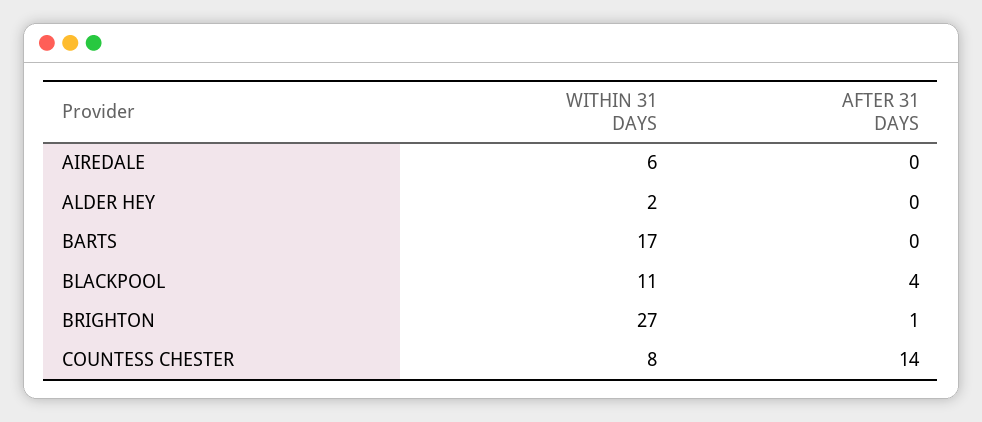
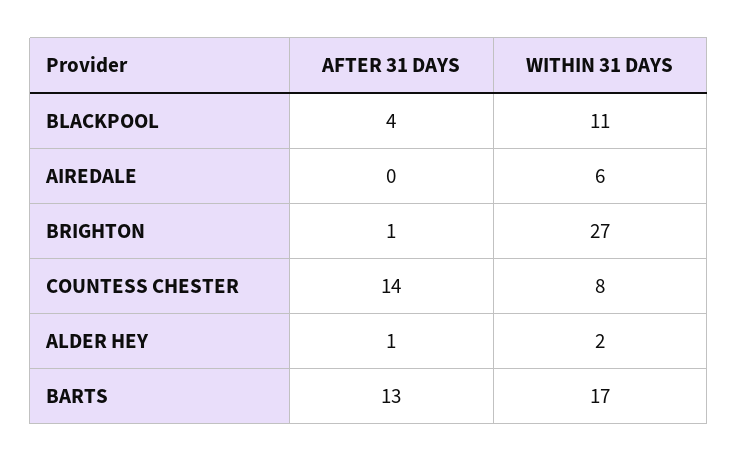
  {
    "WITHIN 31 DAYS": {
      "AIREDALE": 6,
      "ALDER HEY": 2,
      "BARTS": 17,
      "BLACKPOOL": 11,
      "BRIGHTON": 27,
      "COUNTESS CHESTER": 8
    },
    "AFTER 31 DAYS": {
      "AIREDALE": 0,
-     "ALDER HEY": 0,
+     "ALDER HEY": 1,
-     "BARTS": 0,
+     "BARTS": 13,
      "BLACKPOOL": 4,
      "BRIGHTON": 1,
      "COUNTESS CHESTER": 14
    }
  }

